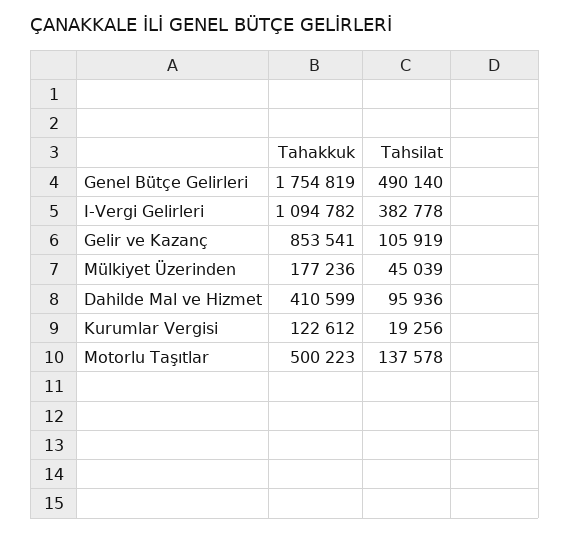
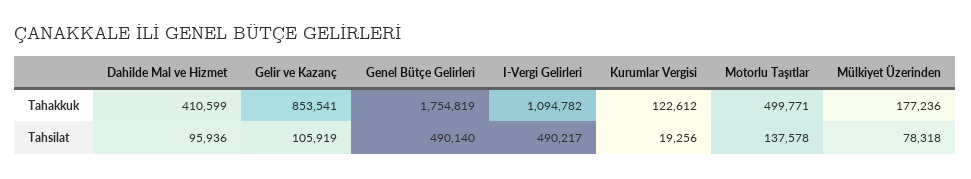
  {
    "Tahakkuk": {
      "Genel Bütçe Gelirleri": 1754819,
      "I-Vergi Gelirleri": 1094782,
      "Gelir ve Kazanç": 853541,
      "Mülkiyet Üzerinden": 177236,
      "Dahilde Mal ve Hizmet": 410599,
      "Kurumlar Vergisi": 122612,
-     "Motorlu Taşıtlar": 500223
+     "Motorlu Taşıtlar": 499771
    },
    "Tahsilat": {
      "Genel Bütçe Gelirleri": 490140,
-     "I-Vergi Gelirleri": 382778,
+     "I-Vergi Gelirleri": 490217,
      "Gelir ve Kazanç": 105919,
-     "Mülkiyet Üzerinden": 45039,
+     "Mülkiyet Üzerinden": 78318,
      "Dahilde Mal ve Hizmet": 95936,
      "Kurumlar Vergisi": 19256,
      "Motorlu Taşıtlar": 137578
    }
  }

